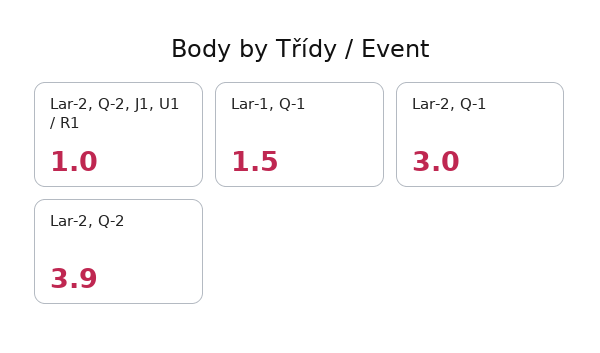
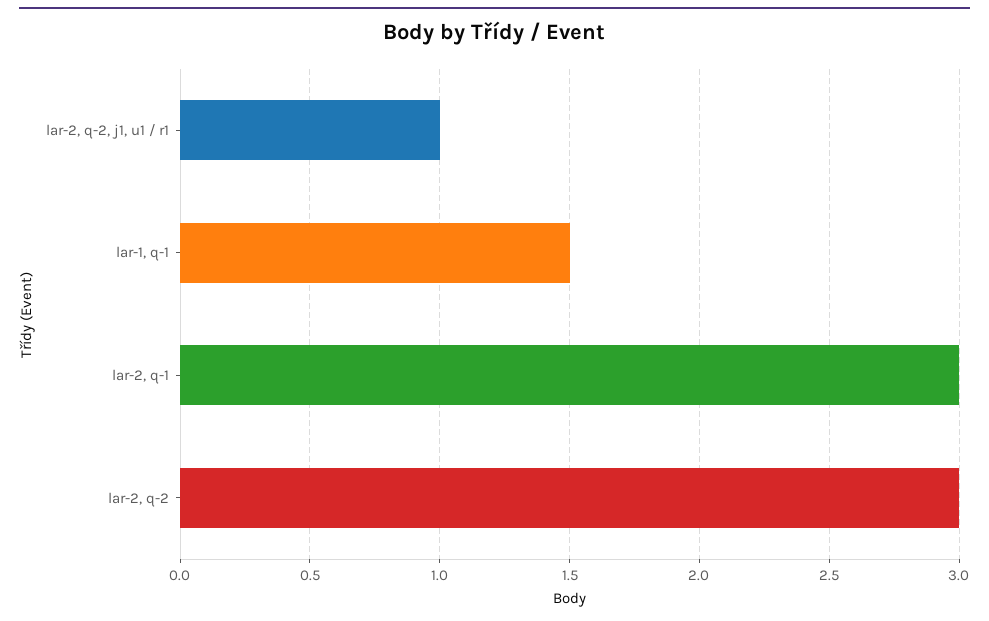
  {
    "Lar-2, Q-2, J1, U1 / R1": 1,
    "Lar-1, Q-1": 1.5,
    "Lar-2, Q-1": 3,
-   "Lar-2, Q-2": 3.9
+   "Lar-2, Q-2": 3
  }

